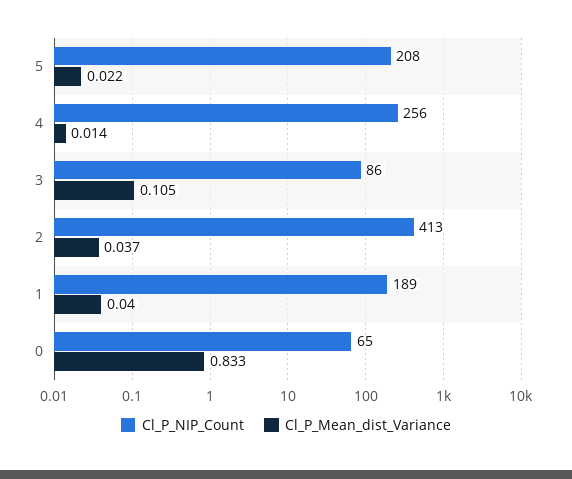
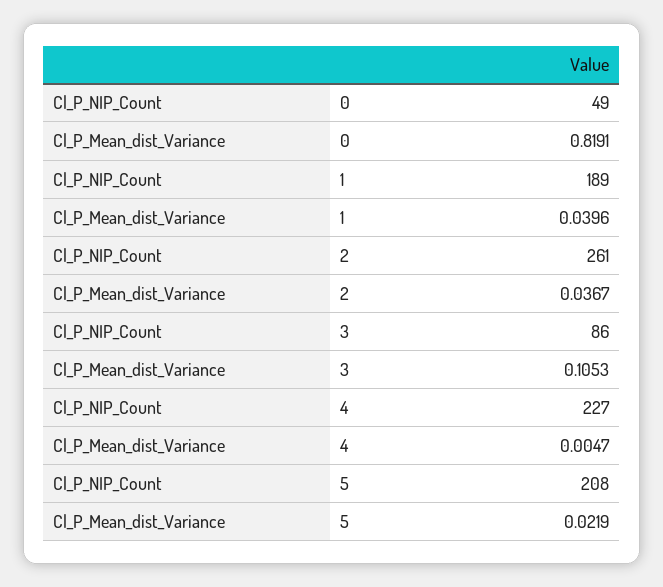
  {
    "Cl_P_NIP_Count": {
      "5": 208,
-     "4": 256,
+     "4": 227,
      "3": 86,
-     "2": 413,
+     "2": 261,
      "1": 189,
-     "0": 65
+     "0": 49
    },
    "Cl_P_Mean_dist_Variance": {
      "5": 0.0219,
-     "4": 0.014,
+     "4": 0.0047,
      "3": 0.1053,
      "2": 0.0367,
      "1": 0.0396,
-     "0": 0.833
+     "0": 0.8191
    }
  }

